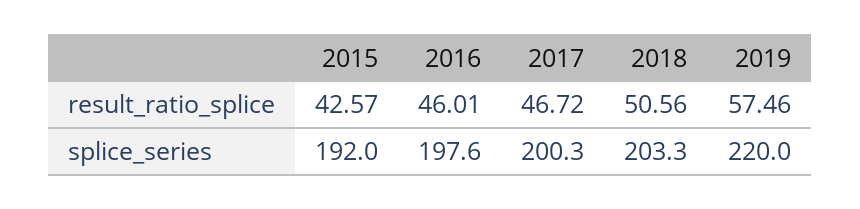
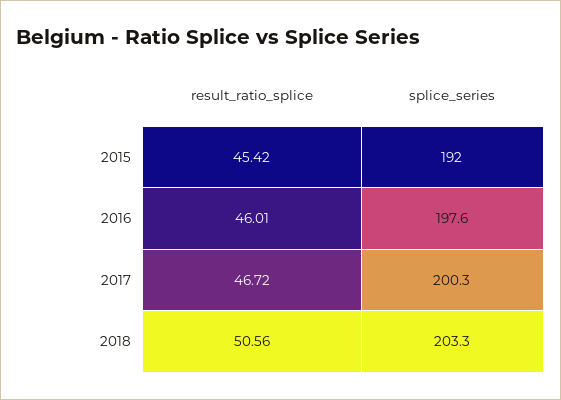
  {
    "2015": {
-     "result_ratio_splice": 42.57,
+     "result_ratio_splice": 45.42,
      "splice_series": 192
    },
    "2016": {
      "result_ratio_splice": 46.01,
      "splice_series": 197.6
    },
    "2017": {
      "result_ratio_splice": 46.72,
      "splice_series": 200.3
    },
    "2018": {
      "result_ratio_splice": 50.56,
      "splice_series": 203.3
-   },
+   }
-   "2019": {
-     "result_ratio_splice": 57.46,
-     "splice_series": 220
-   }
  }

